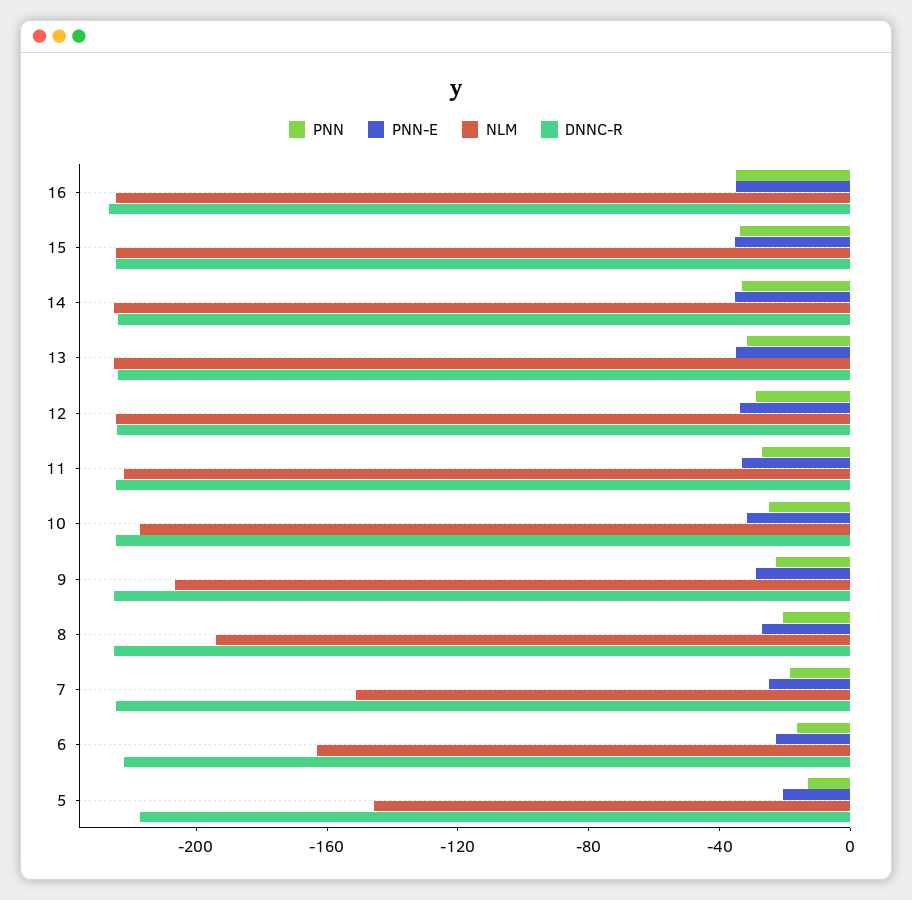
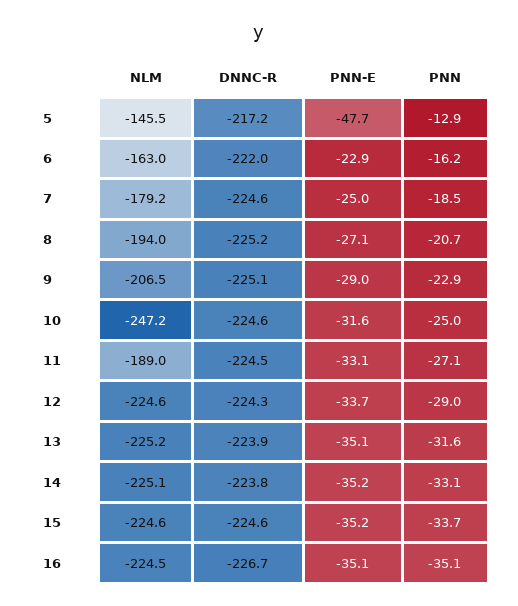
  {
    "PNN": {
      "16": -35.1,
      "15": -33.7,
      "14": -33.1,
      "13": -31.6,
      "12": -29,
      "11": -27.1,
      "10": -25,
      "9": -22.9,
      "8": -20.7,
      "7": -18.5,
      "6": -16.2,
      "5": -12.9
    },
    "PNN-E": {
      "16": -35.1,
      "15": -35.2,
      "14": -35.2,
      "13": -35.1,
      "12": -33.7,
      "11": -33.1,
      "10": -31.6,
      "9": -29,
      "8": -27.1,
      "7": -25,
      "6": -22.9,
-     "5": -20
+     "5": -47.7
    },
    "NLM": {
      "16": -224.5,
      "15": -224.6,
      "14": -225.1,
      "13": -225.2,
      "12": -224.6,
-     "11": -220,
+     "11": -189,
-     "10": -220,
+     "10": -247.2,
      "9": -206.5,
      "8": -194,
-     "7": -150,
+     "7": -179.2,
      "6": -163,
      "5": -145.5
    },
    "DNNC-R": {
      "16": -226.7,
      "15": -224.6,
      "14": -223.8,
      "13": -223.9,
      "12": -224.3,
      "11": -224.5,
      "10": -224.6,
      "9": -225.1,
      "8": -225.2,
      "7": -224.6,
      "6": -222,
      "5": -217.2
    }
  }

